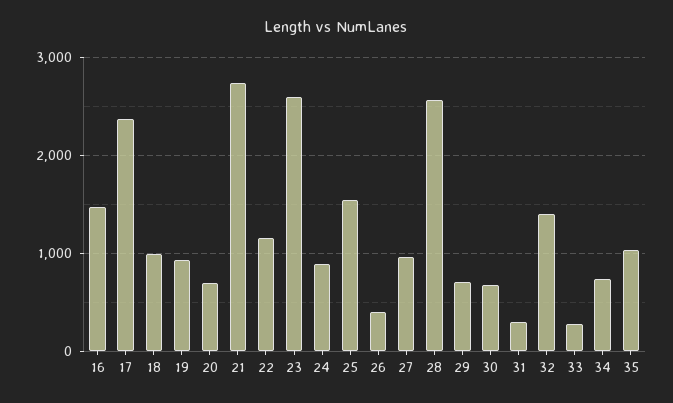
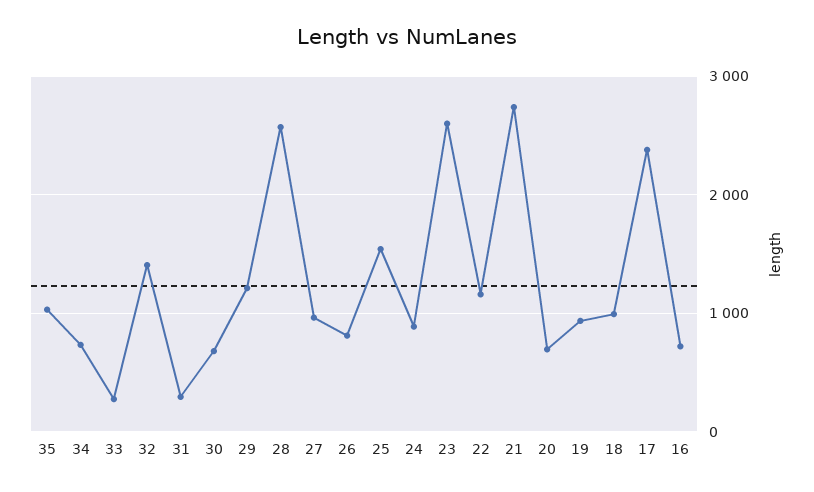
  {
-   "16": 1500,
+   "16": 700,
    "17": 2400,
    "18": 1000,
    "19": 900,
    "20": 700,
    "21": 2700,
    "22": 1200,
    "23": 2600,
    "24": 900,
    "25": 1500,
-   "26": 400,
+   "26": 800,
    "27": 1000,
    "28": 2600,
-   "29": 700,
+   "29": 1200,
    "30": 700,
    "31": 300,
    "32": 1400,
    "33": 300,
    "34": 700,
    "35": 1000
  }

